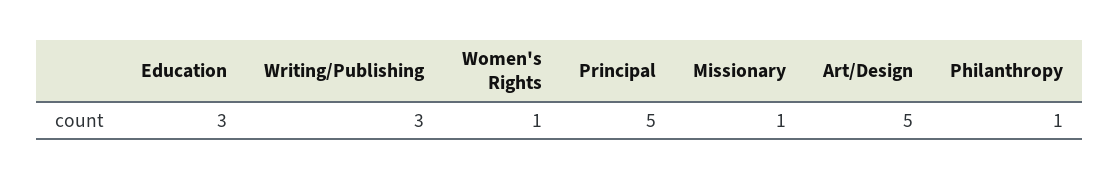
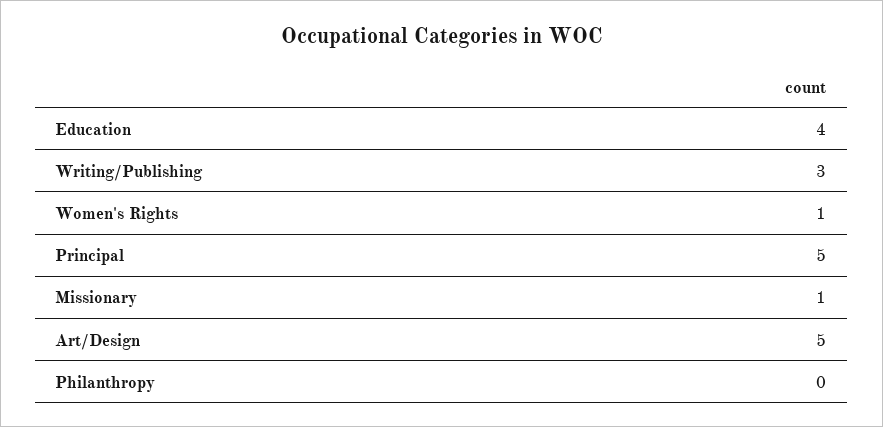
  {
-   "Education": 3,
+   "Education": 4,
    "Writing/Publishing": 3,
    "Women's Rights": 1,
    "Principal": 5,
    "Missionary": 1,
    "Art/Design": 5,
-   "Philanthropy": 1
+   "Philanthropy": 0
  }

